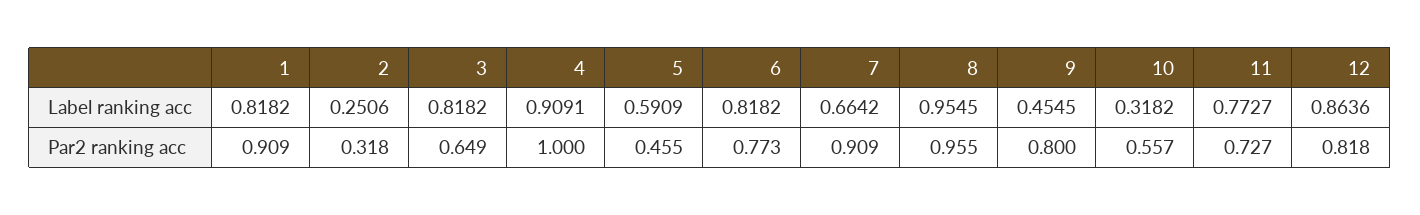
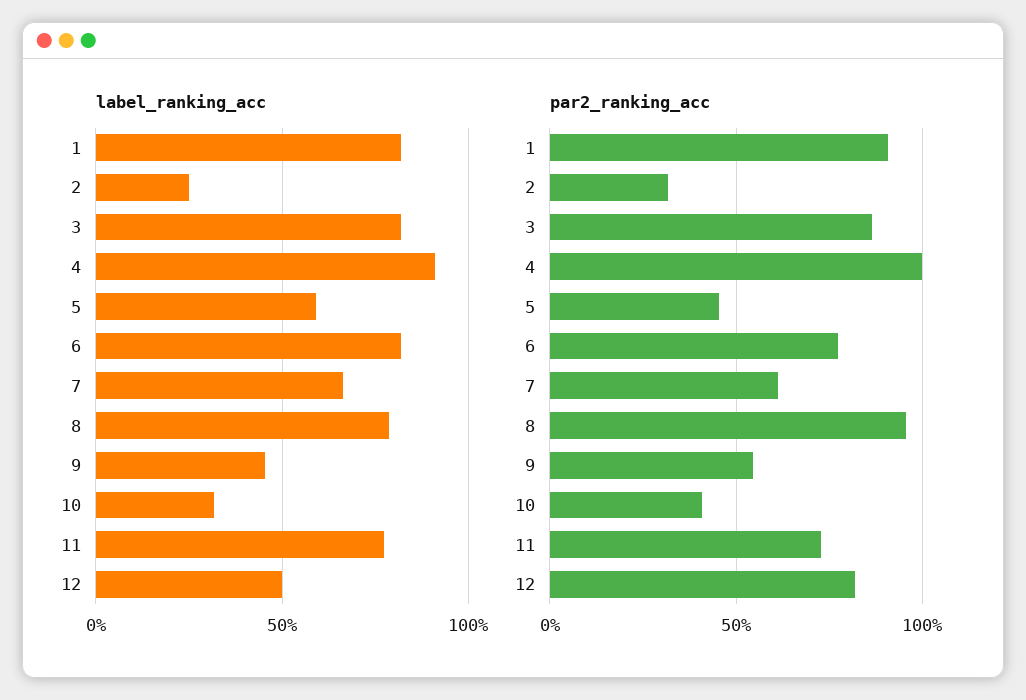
  {
    "Label ranking acc": {
      "1": 0.8182,
      "2": 0.2506,
      "3": 0.8182,
      "4": 0.9091,
      "5": 0.5909,
      "6": 0.8182,
      "7": 0.6642,
-     "8": 0.9545,
+     "8": 0.8,
      "9": 0.4545,
      "10": 0.3182,
      "11": 0.7727,
-     "12": 0.8636
+     "12": 0.5
    },
    "Par2 ranking acc": {
      "1": 0.909,
      "2": 0.318,
-     "3": 0.649,
+     "3": 0.85,
      "4": 1,
      "5": 0.455,
      "6": 0.773,
-     "7": 0.909,
+     "7": 0.6,
      "8": 0.955,
-     "9": 0.8,
+     "9": 0.55,
-     "10": 0.557,
+     "10": 0.4,
      "11": 0.727,
      "12": 0.818
    }
  }

